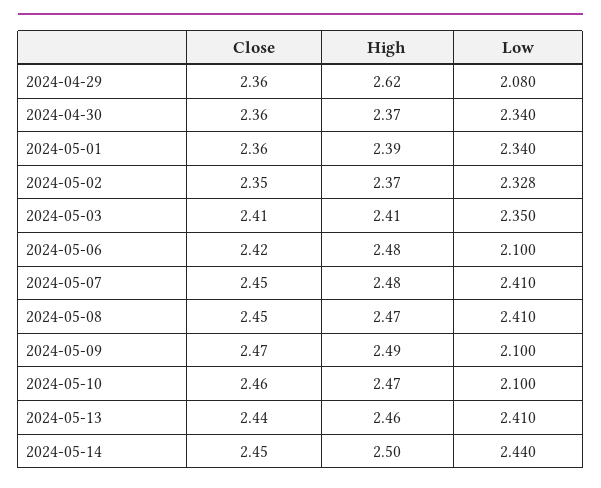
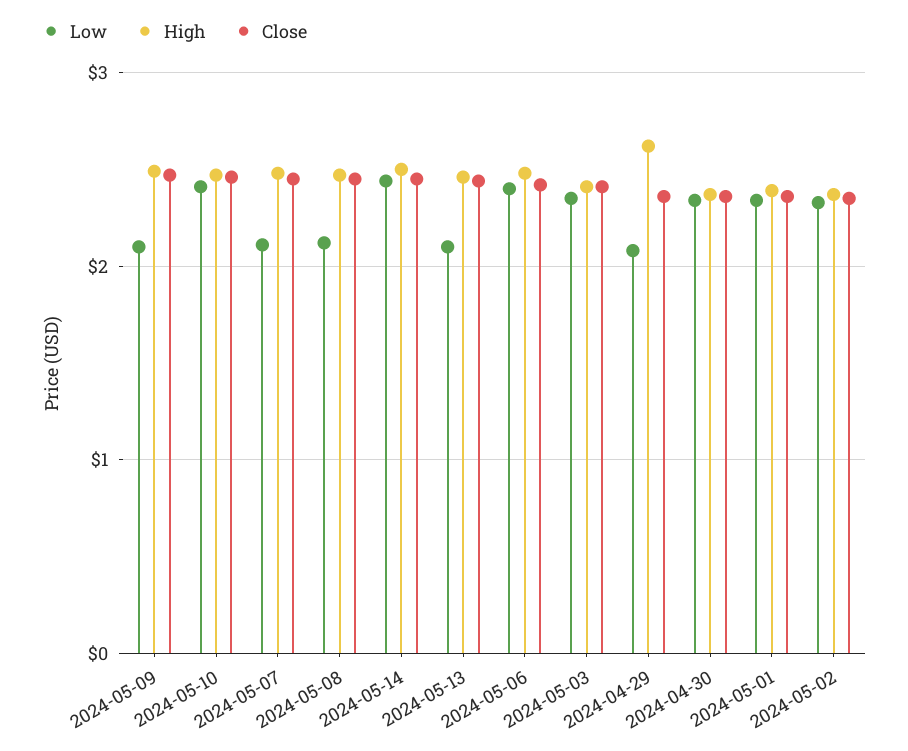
  {
    "Close": {
      "2024-04-29": 2.36,
      "2024-04-30": 2.36,
      "2024-05-01": 2.36,
      "2024-05-02": 2.35,
      "2024-05-03": 2.41,
      "2024-05-06": 2.42,
      "2024-05-07": 2.45,
      "2024-05-08": 2.45,
      "2024-05-09": 2.47,
      "2024-05-10": 2.46,
      "2024-05-13": 2.44,
      "2024-05-14": 2.45
    },
    "High": {
      "2024-04-29": 2.62,
      "2024-04-30": 2.37,
      "2024-05-01": 2.39,
      "2024-05-02": 2.37,
      "2024-05-03": 2.41,
      "2024-05-06": 2.48,
      "2024-05-07": 2.48,
      "2024-05-08": 2.47,
      "2024-05-09": 2.49,
      "2024-05-10": 2.47,
      "2024-05-13": 2.46,
      "2024-05-14": 2.5
    },
    "Low": {
      "2024-04-29": 2.08,
      "2024-04-30": 2.34,
      "2024-05-01": 2.34,
      "2024-05-02": 2.328,
      "2024-05-03": 2.35,
-     "2024-05-06": 2.1,
+     "2024-05-06": 2.4,
-     "2024-05-07": 2.41,
+     "2024-05-07": 2.1,
-     "2024-05-08": 2.41,
+     "2024-05-08": 2.1,
      "2024-05-09": 2.1,
-     "2024-05-10": 2.1,
+     "2024-05-10": 2.4,
-     "2024-05-13": 2.41,
+     "2024-05-13": 2.1,
      "2024-05-14": 2.44
    }
  }

